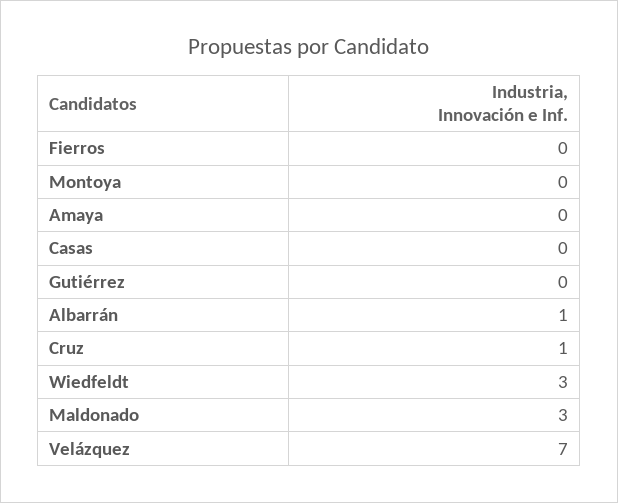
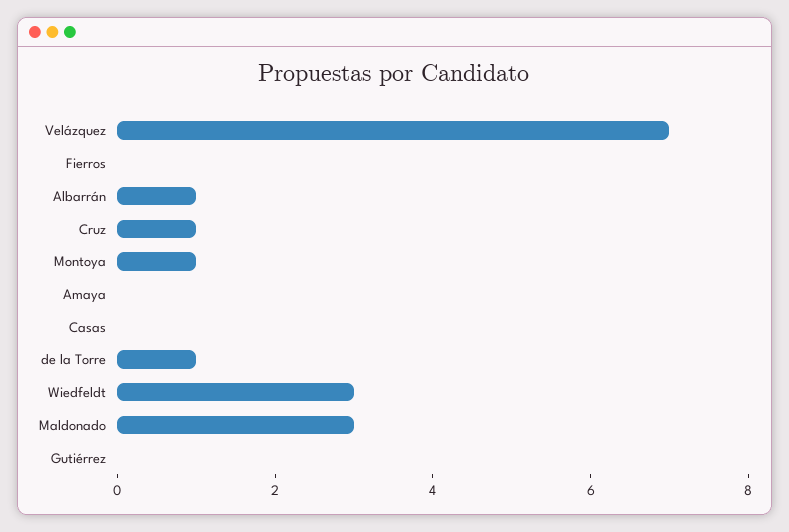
  {
    "Fierros": 0,
-   "Montoya": 0,
+   "Montoya": 1,
    "Amaya": 0,
    "Casas": 0,
    "Gutiérrez": 0,
    "Albarrán": 1,
    "Cruz": 1,
    "Wiedfeldt": 3,
    "Maldonado": 3,
-   "Velázquez": 7
+   "Velázquez": 7,
+   "de la Torre": 1
  }

